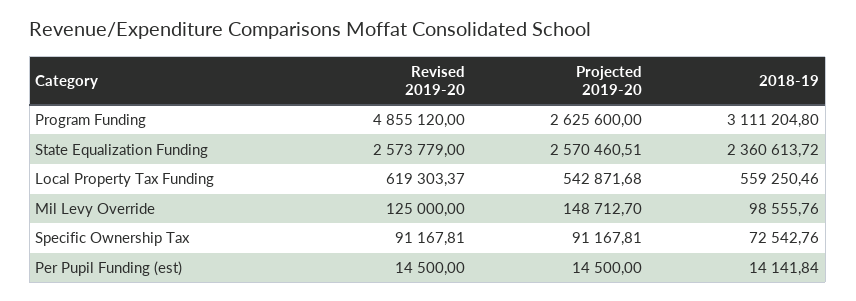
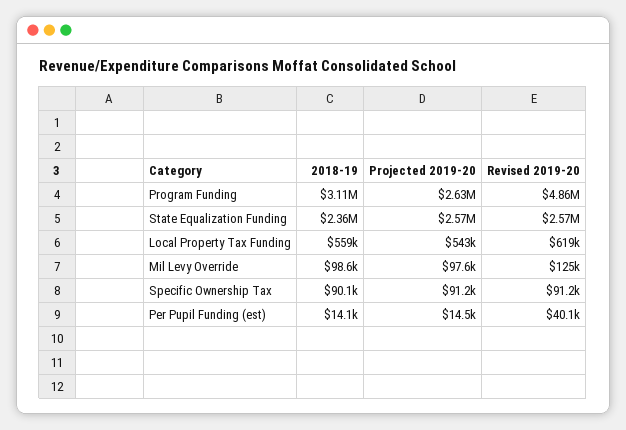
  {
    "Revised 2019-20": {
      "Program Funding": 4855120,
      "State Equalization Funding": 2573779,
      "Local Property Tax Funding": 619303.37,
      "Mil Levy Override": 125000,
      "Specific Ownership Tax": 91167.81,
-     "Per Pupil Funding (est)": 14500
+     "Per Pupil Funding (est)": 40100
    },
    "Projected 2019-20": {
      "Program Funding": 2625600,
      "State Equalization Funding": 2570460.51,
      "Local Property Tax Funding": 542871.68,
-     "Mil Levy Override": 148712.7,
+     "Mil Levy Override": 97600,
      "Specific Ownership Tax": 91167.81,
      "Per Pupil Funding (est)": 14500
    },
    "2018-19": {
      "Program Funding": 3111204.8,
      "State Equalization Funding": 2360613.72,
      "Local Property Tax Funding": 559250.46,
      "Mil Levy Override": 98555.76,
-     "Specific Ownership Tax": 72542.76,
+     "Specific Ownership Tax": 90100,
      "Per Pupil Funding (est)": 14141.84
    }
  }

